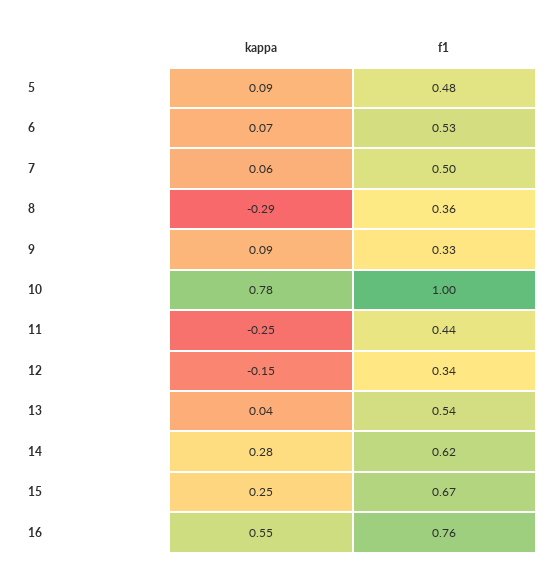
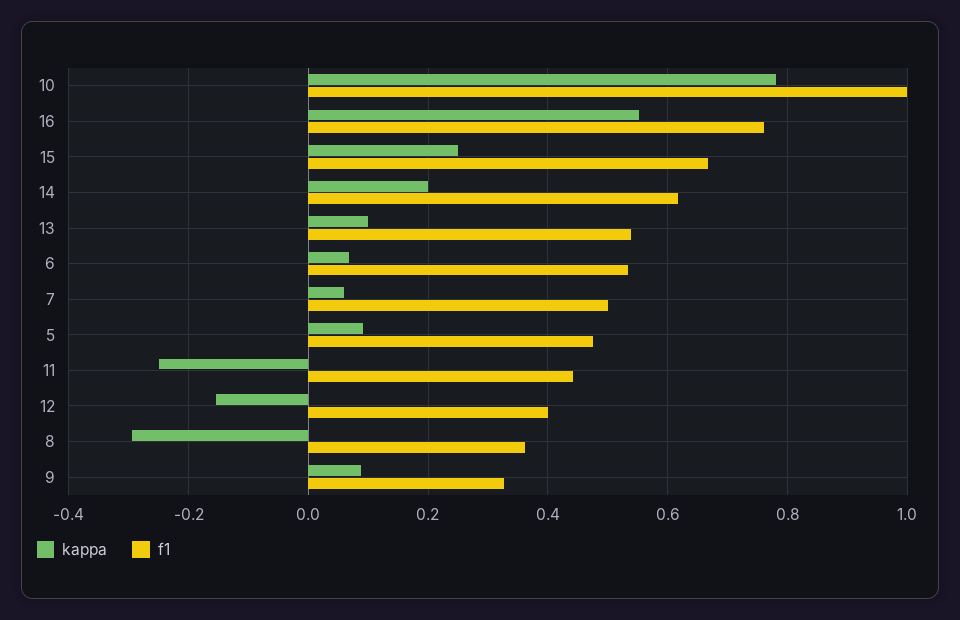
  {
    "kappa": {
      "5": 0.09,
      "6": 0.07,
      "7": 0.06,
      "8": -0.29,
      "9": 0.09,
      "10": 0.78,
      "11": -0.25,
      "12": -0.15,
-     "13": 0.04,
+     "13": 0.1,
-     "14": 0.28,
+     "14": 0.2,
      "15": 0.25,
      "16": 0.55
    },
    "f1": {
      "5": 0.48,
      "6": 0.53,
      "7": 0.5,
      "8": 0.36,
      "9": 0.33,
      "10": 1,
      "11": 0.44,
-     "12": 0.34,
+     "12": 0.4,
      "13": 0.54,
      "14": 0.62,
      "15": 0.67,
      "16": 0.76
    }
  }

